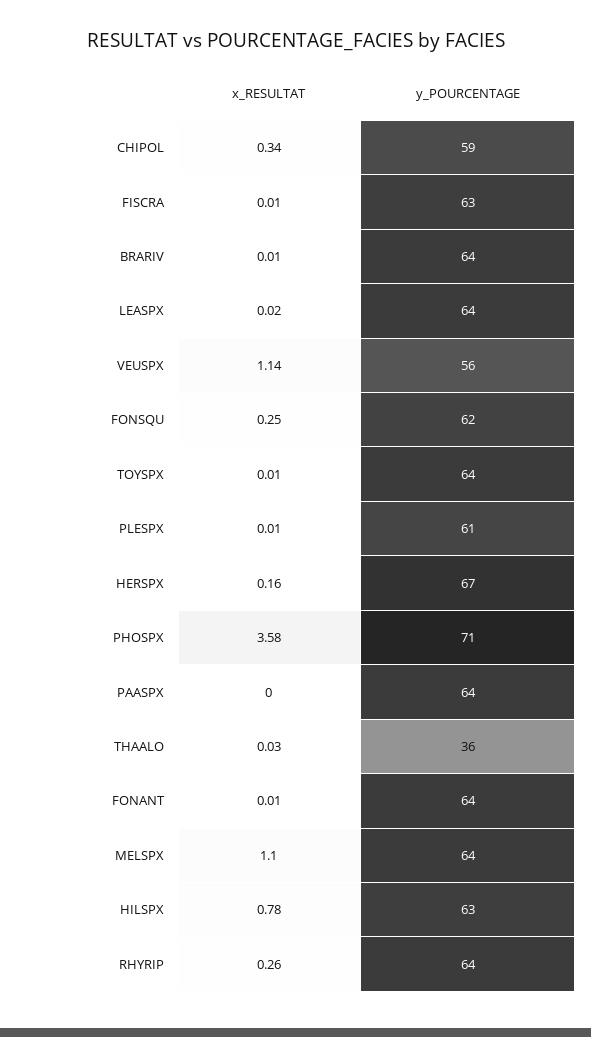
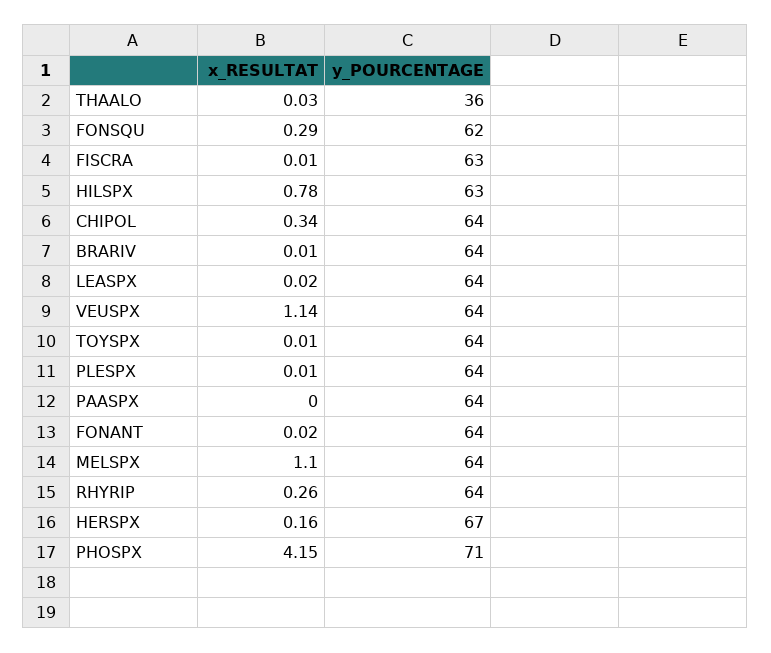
  {
    "x_RESULTAT": {
      "CHIPOL": 0.34,
      "FISCRA": 0.01,
      "BRARIV": 0.01,
      "LEASPX": 0.02,
      "VEUSPX": 1.14,
-     "FONSQU": 0.25,
+     "FONSQU": 0.29,
      "TOYSPX": 0.01,
      "PLESPX": 0.01,
      "HERSPX": 0.16,
-     "PHOSPX": 3.58,
+     "PHOSPX": 4.15,
      "PAASPX": 0,
      "THAALO": 0.03,
-     "FONANT": 0.01,
+     "FONANT": 0.02,
      "MELSPX": 1.1,
      "HILSPX": 0.78,
      "RHYRIP": 0.26
    },
    "y_POURCENTAGE": {
-     "CHIPOL": 59,
+     "CHIPOL": 64,
      "FISCRA": 63,
      "BRARIV": 64,
      "LEASPX": 64,
-     "VEUSPX": 56,
+     "VEUSPX": 64,
      "FONSQU": 62,
      "TOYSPX": 64,
-     "PLESPX": 61,
+     "PLESPX": 64,
      "HERSPX": 67,
      "PHOSPX": 71,
      "PAASPX": 64,
      "THAALO": 36,
      "FONANT": 64,
      "MELSPX": 64,
      "HILSPX": 63,
      "RHYRIP": 64
    }
  }

